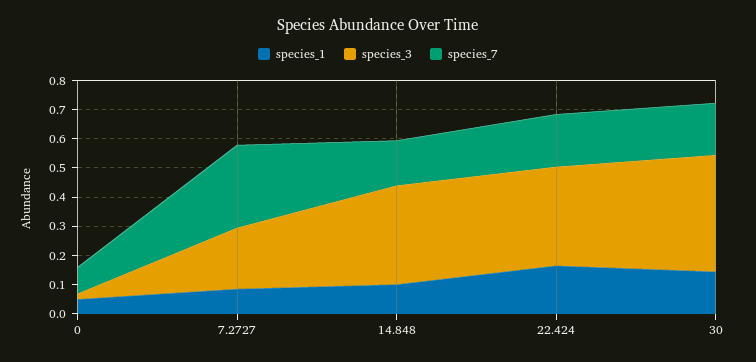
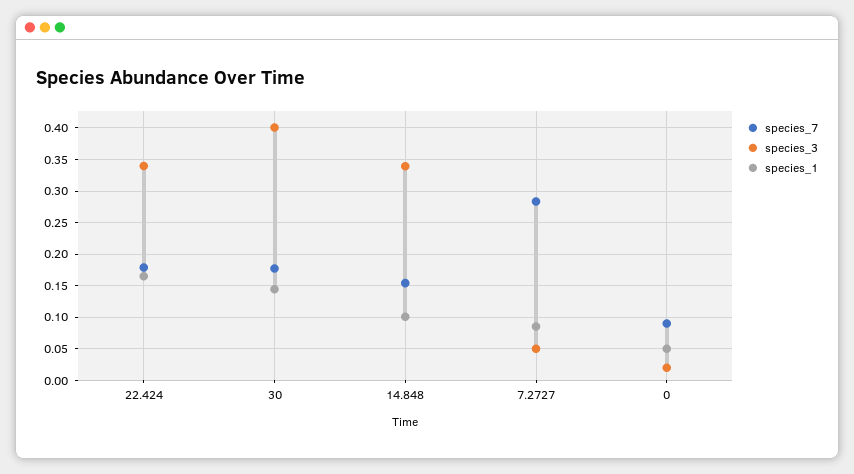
  {
    "species_1": {
      "0": 0.05,
      "7.2727": 0.09,
      "14.848": 0.1,
      "22.424": 0.17,
      "30": 0.14
    },
    "species_3": {
      "0": 0.02,
-     "7.2727": 0.2,
+     "7.2727": 0.05,
      "14.848": 0.34,
      "22.424": 0.34,
      "30": 0.4
    },
    "species_7": {
      "0": 0.09,
      "7.2727": 0.28,
      "14.848": 0.15,
      "22.424": 0.18,
      "30": 0.18
    }
  }

